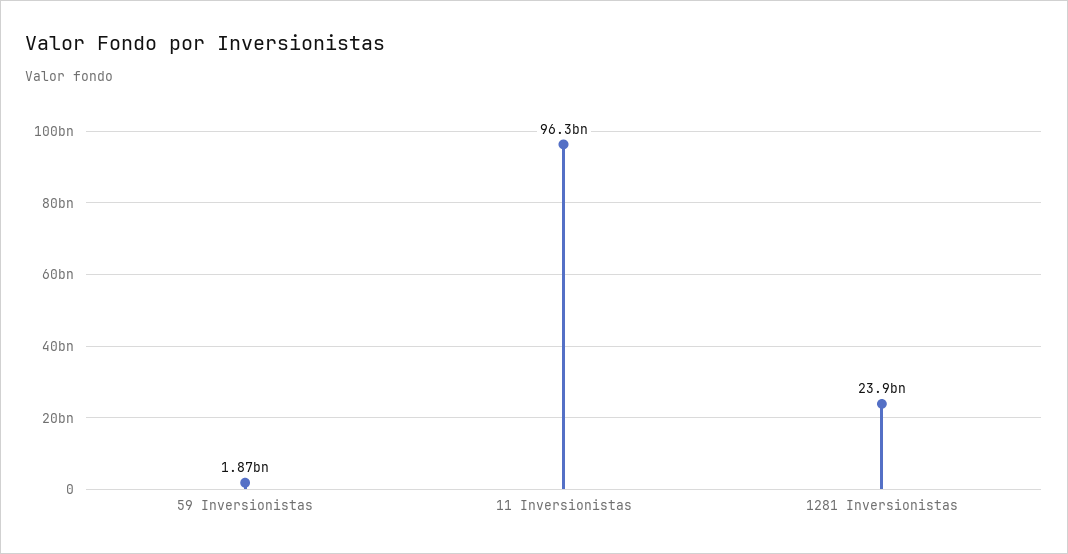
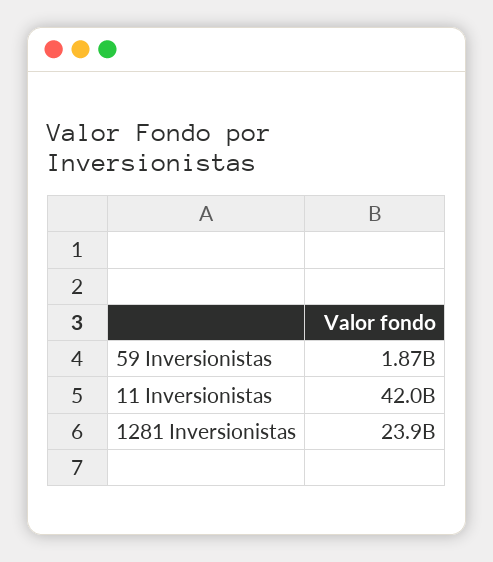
  {
    "59 Inversionistas": 1870000000,
-   "11 Inversionistas": 96300000000,
+   "11 Inversionistas": 42000000000,
    "1281 Inversionistas": 23900000000
  }

